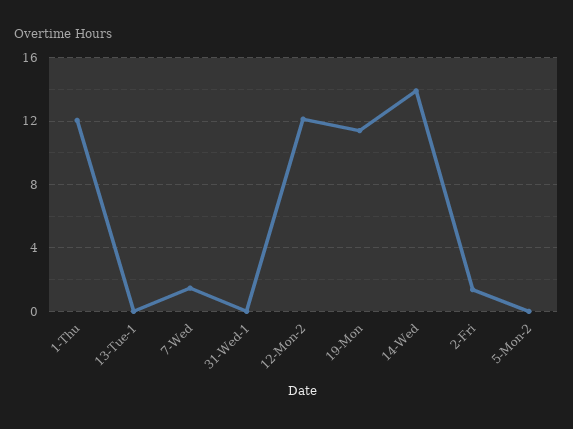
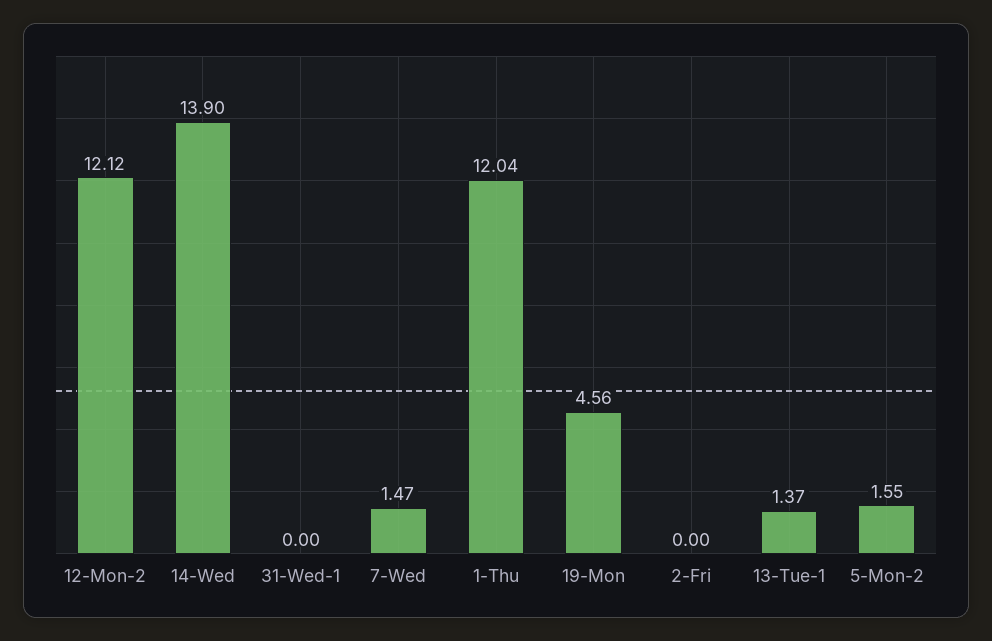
  {
    "1-Thu": 12.04,
-   "13-Tue-1": 0,
+   "13-Tue-1": 1.37,
    "7-Wed": 1.47,
    "31-Wed-1": 0,
    "12-Mon-2": 12.12,
-   "19-Mon": 11.5,
+   "19-Mon": 4.56,
    "14-Wed": 13.9,
-   "2-Fri": 1.5,
+   "2-Fri": 0,
-   "5-Mon-2": 0
+   "5-Mon-2": 1.55
  }

